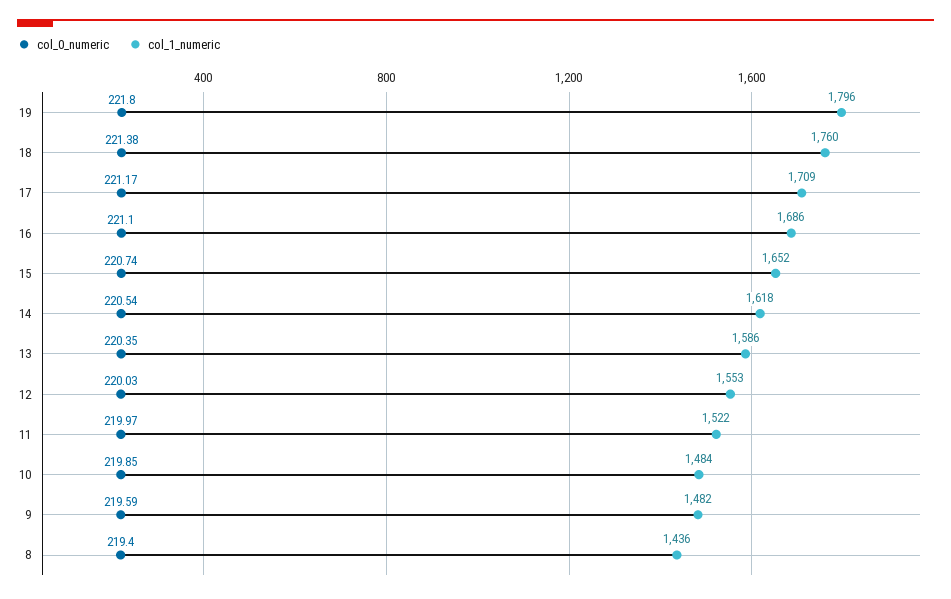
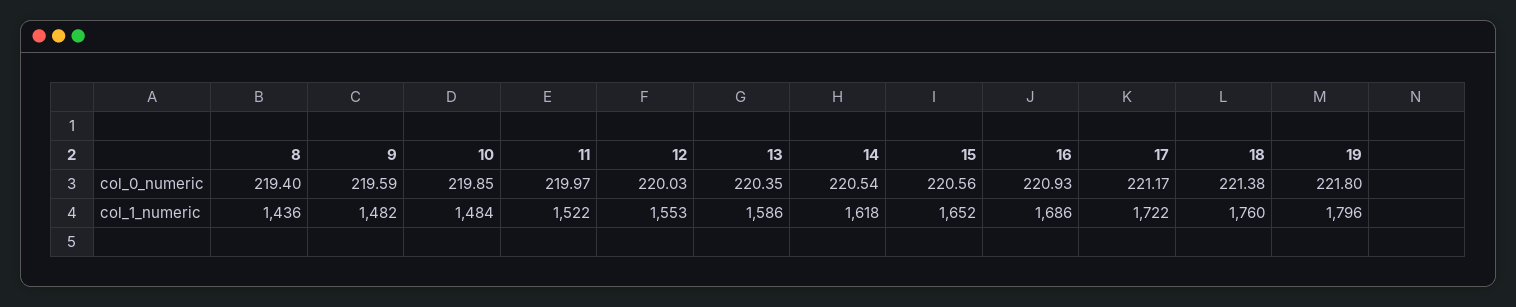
  {
    "col_0_numeric": {
      "19": 221.8,
      "18": 221.38,
      "17": 221.17,
-     "16": 221.1,
+     "16": 220.93,
-     "15": 220.74,
+     "15": 220.56,
      "14": 220.54,
      "13": 220.35,
      "12": 220.03,
      "11": 219.97,
      "10": 219.85,
      "9": 219.59,
      "8": 219.4
    },
    "col_1_numeric": {
      "19": 1796,
      "18": 1760,
-     "17": 1709,
+     "17": 1722,
      "16": 1686,
      "15": 1652,
      "14": 1618,
      "13": 1586,
      "12": 1553,
      "11": 1522,
      "10": 1484,
      "9": 1482,
      "8": 1436
    }
  }

